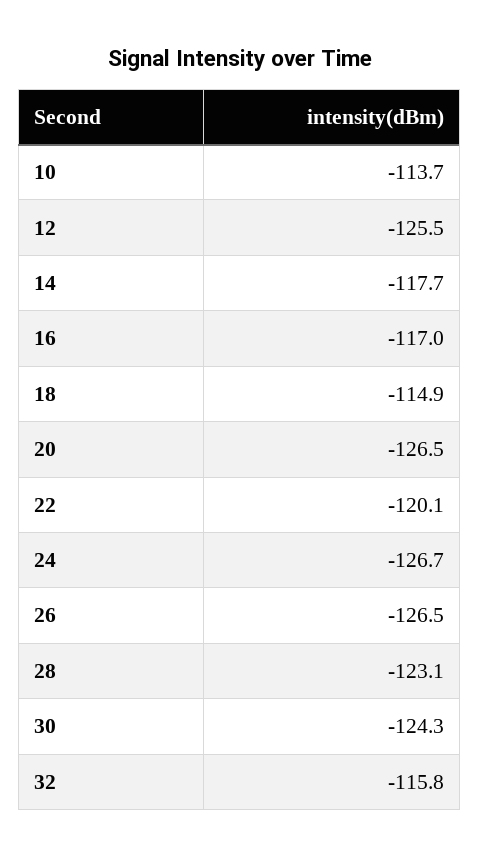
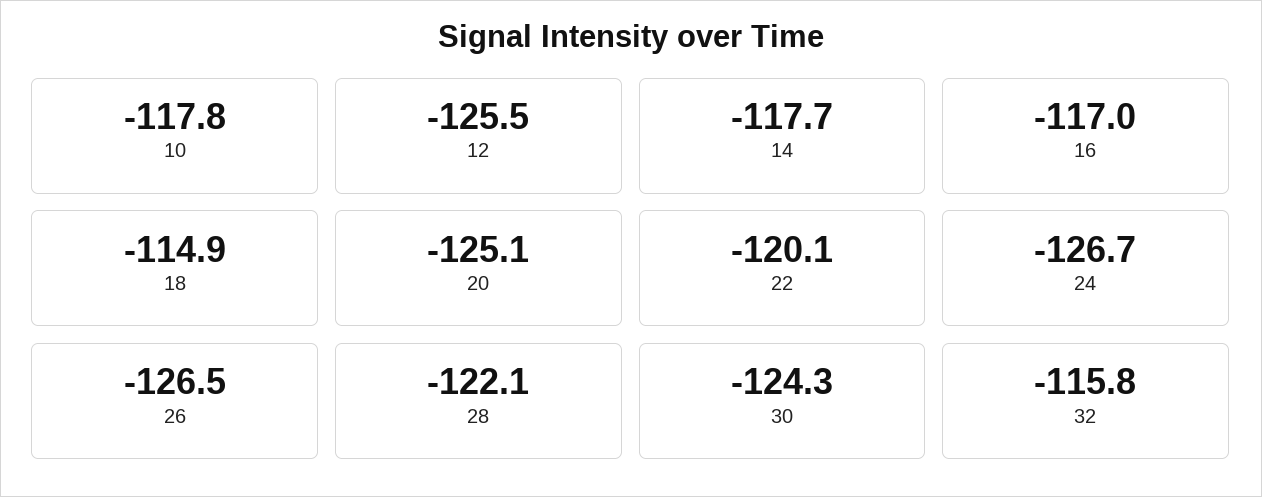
  {
-   "10": -113.7,
+   "10": -117.8,
    "12": -125.5,
    "14": -117.7,
    "16": -117,
    "18": -114.9,
-   "20": -126.5,
+   "20": -125.1,
    "22": -120.1,
    "24": -126.7,
    "26": -126.5,
-   "28": -123.1,
+   "28": -122.1,
    "30": -124.3,
    "32": -115.8
  }

